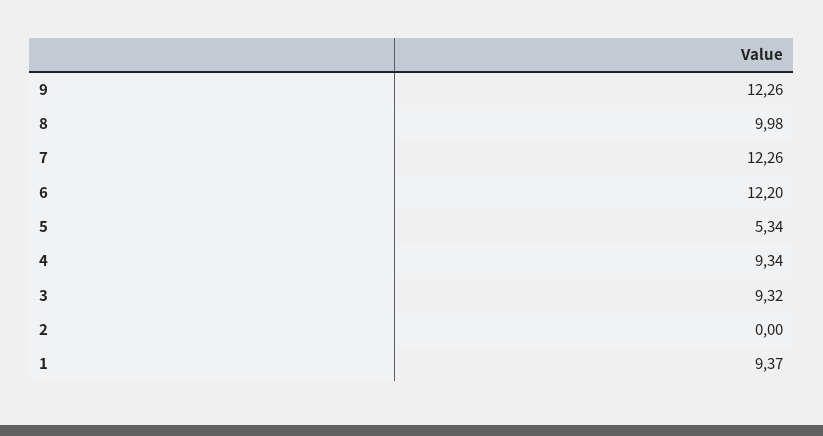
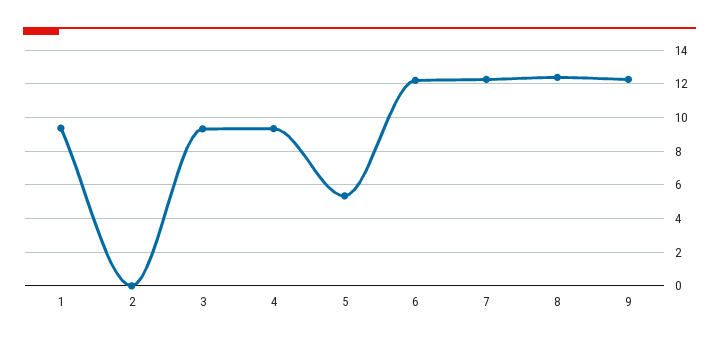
  {
    "9": 12.26,
-   "8": 9.98,
+   "8": 12.5,
    "7": 12.26,
    "6": 12.2,
    "5": 5.34,
    "4": 9.34,
    "3": 9.32,
    "2": 0,
    "1": 9.37
  }

